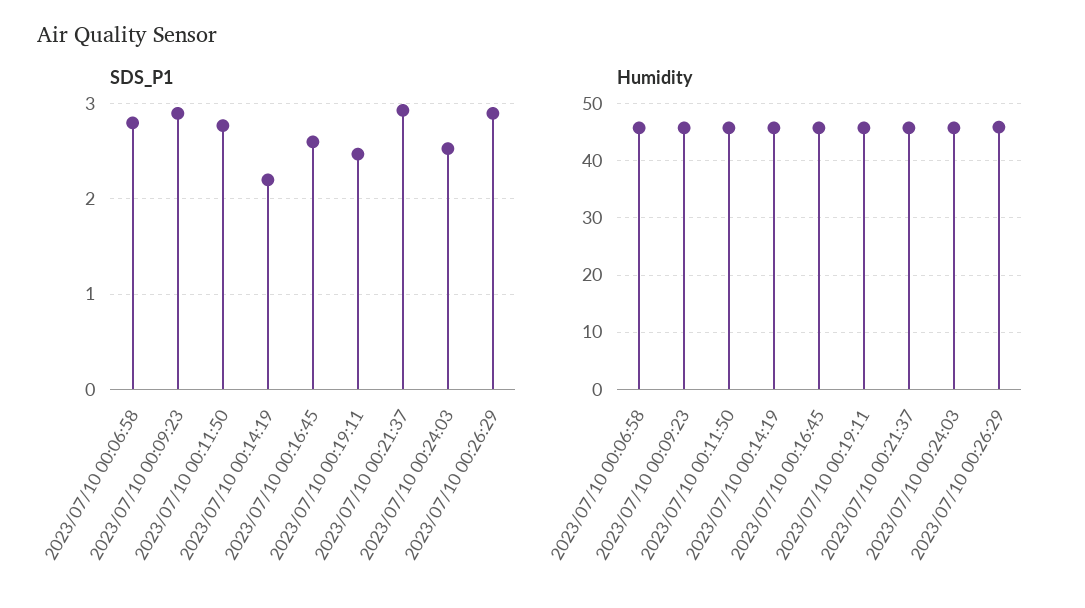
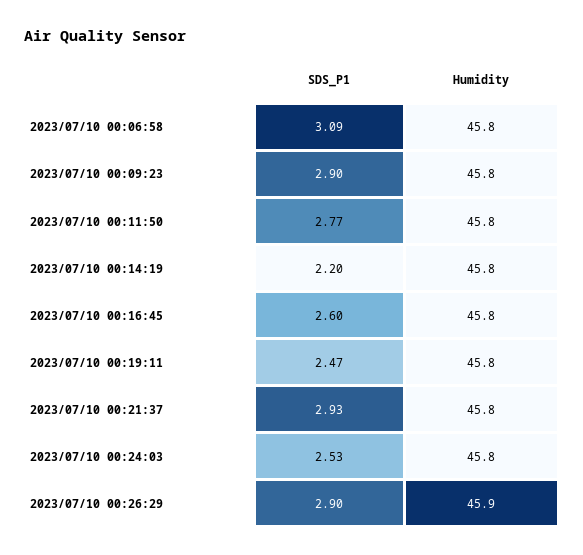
  {
    "SDS_P1": {
-     "2023/07/10 00:06:58": 2.8,
+     "2023/07/10 00:06:58": 3.09,
      "2023/07/10 00:09:23": 2.9,
      "2023/07/10 00:11:50": 2.77,
      "2023/07/10 00:14:19": 2.2,
      "2023/07/10 00:16:45": 2.6,
      "2023/07/10 00:19:11": 2.47,
      "2023/07/10 00:21:37": 2.93,
      "2023/07/10 00:24:03": 2.53,
      "2023/07/10 00:26:29": 2.9
    },
    "Humidity": {
      "2023/07/10 00:06:58": 45.8,
      "2023/07/10 00:09:23": 45.8,
      "2023/07/10 00:11:50": 45.8,
      "2023/07/10 00:14:19": 45.8,
      "2023/07/10 00:16:45": 45.8,
      "2023/07/10 00:19:11": 45.8,
      "2023/07/10 00:21:37": 45.8,
      "2023/07/10 00:24:03": 45.8,
      "2023/07/10 00:26:29": 45.9
    }
  }

